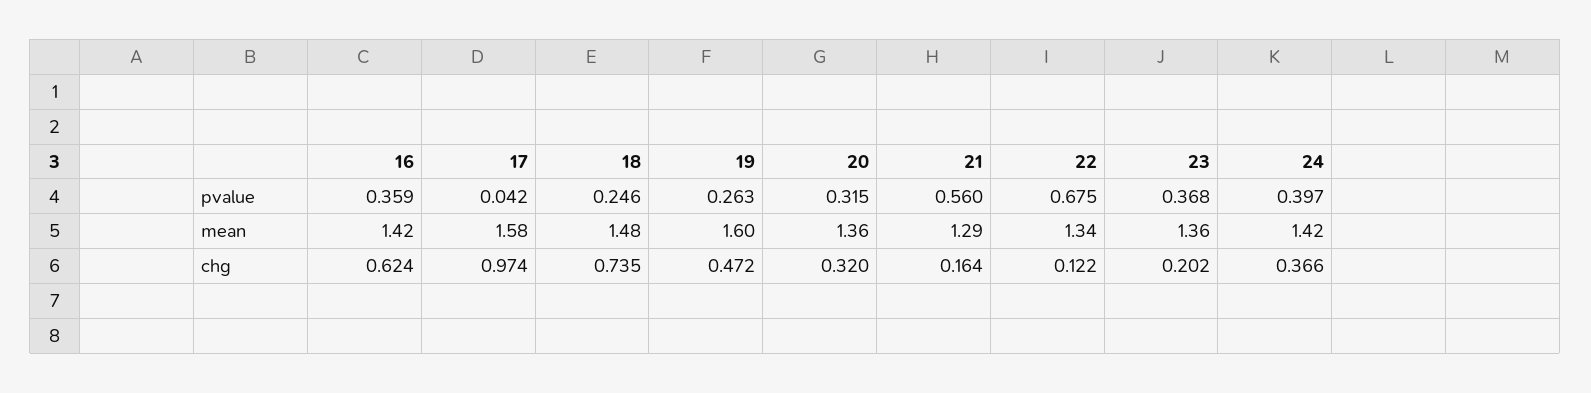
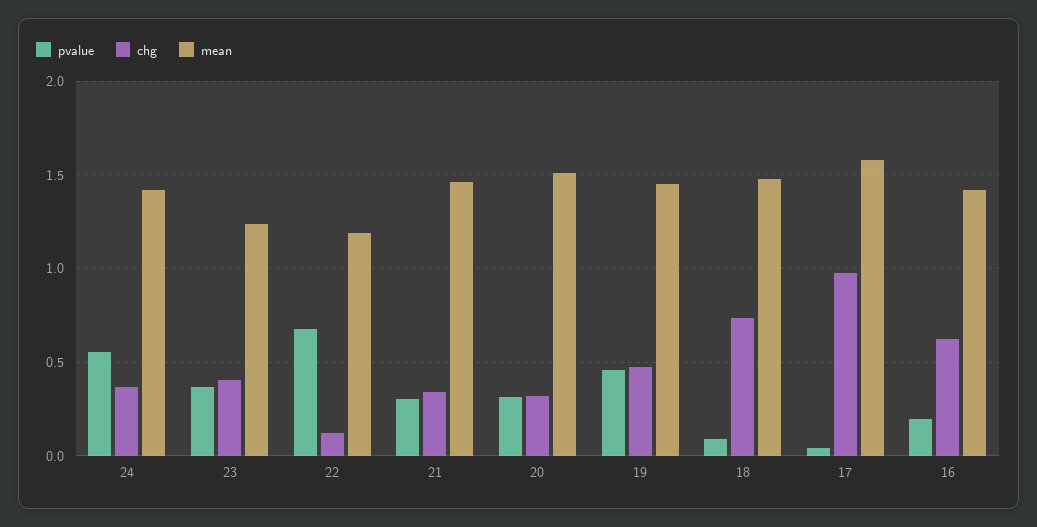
  {
    "pvalue": {
-     "16": 0.359,
+     "16": 0.2,
      "17": 0.042,
-     "18": 0.246,
+     "18": 0.1,
-     "19": 0.263,
+     "19": 0.45,
      "20": 0.315,
-     "21": 0.56,
+     "21": 0.3,
      "22": 0.675,
      "23": 0.368,
-     "24": 0.397
+     "24": 0.55
    },
    "mean": {
      "16": 1.42,
      "17": 1.58,
      "18": 1.48,
-     "19": 1.6,
+     "19": 1.45,
-     "20": 1.36,
+     "20": 1.5,
-     "21": 1.29,
+     "21": 1.45,
-     "22": 1.34,
+     "22": 1.2,
-     "23": 1.36,
+     "23": 1.25,
      "24": 1.42
    },
    "chg": {
      "16": 0.624,
      "17": 0.974,
      "18": 0.735,
      "19": 0.472,
      "20": 0.32,
-     "21": 0.164,
+     "21": 0.35,
      "22": 0.122,
-     "23": 0.202,
+     "23": 0.4,
      "24": 0.366
    }
  }

